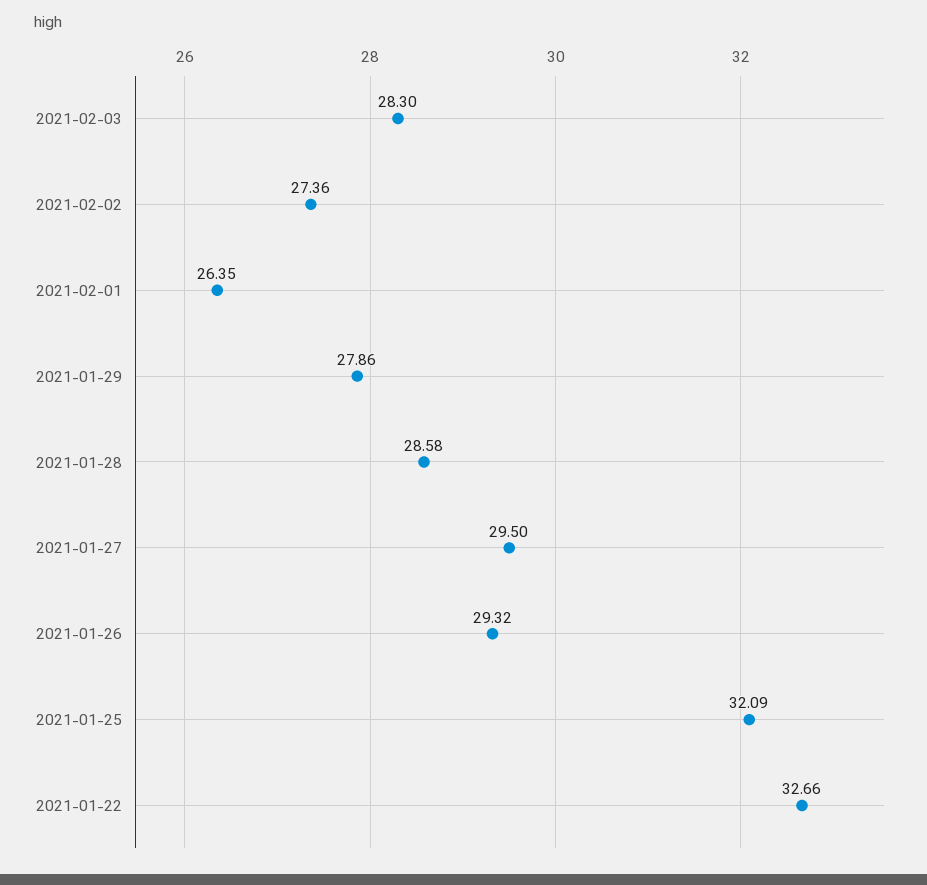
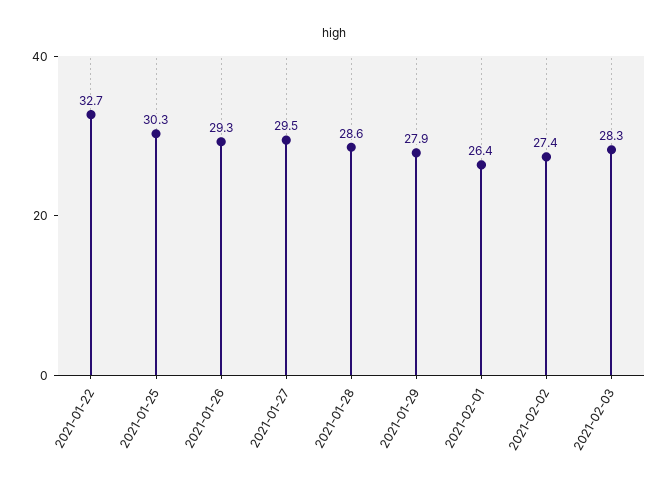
  {
    "2021-02-03": 28.3,
    "2021-02-02": 27.36,
    "2021-02-01": 26.35,
    "2021-01-29": 27.86,
    "2021-01-28": 28.58,
    "2021-01-27": 29.5,
    "2021-01-26": 29.32,
-   "2021-01-25": 32.09,
+   "2021-01-25": 30.3,
    "2021-01-22": 32.66
  }

